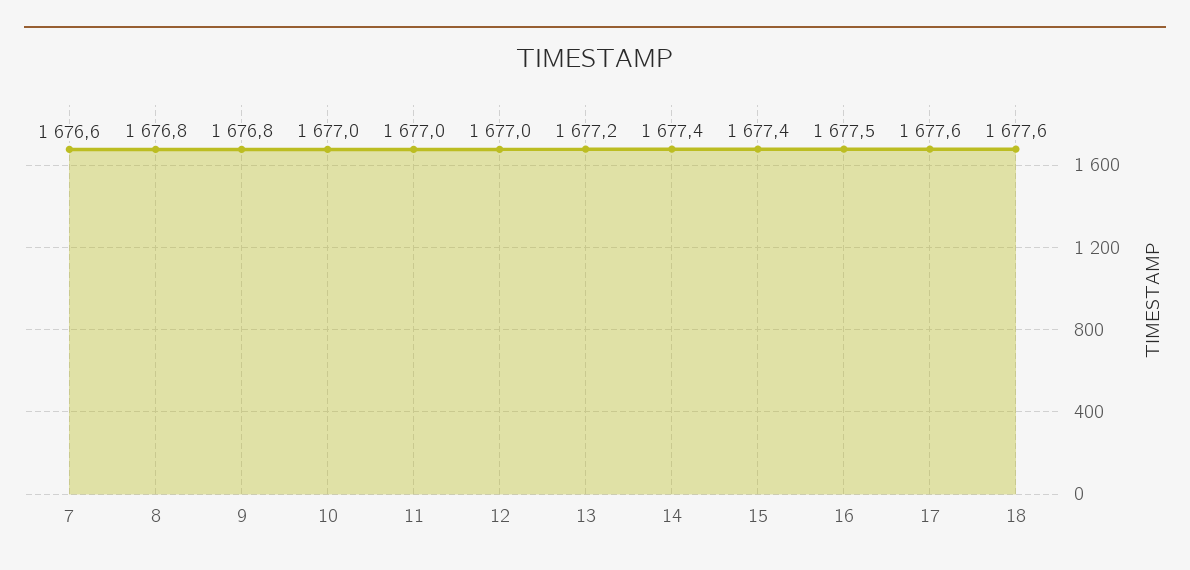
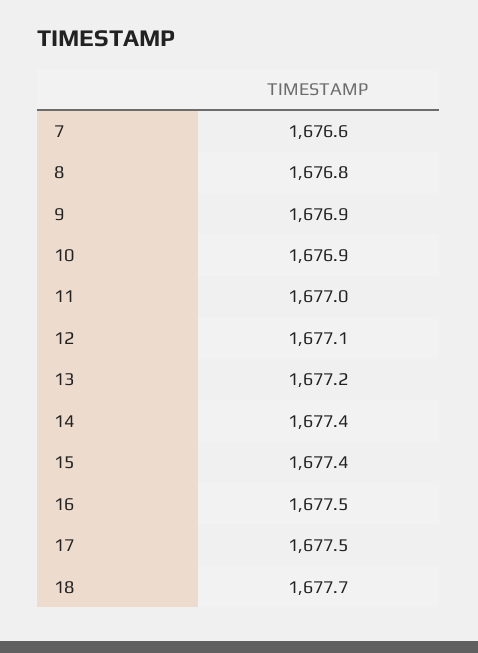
  {
    "7": 1676.6,
    "8": 1676.8,
-   "9": 1676.8,
+   "9": 1676.9,
-   "10": 1677,
+   "10": 1676.9,
    "11": 1677,
-   "12": 1677,
+   "12": 1677.1,
    "13": 1677.2,
    "14": 1677.4,
    "15": 1677.4,
    "16": 1677.5,
-   "17": 1677.6,
+   "17": 1677.5,
-   "18": 1677.6
+   "18": 1677.7
  }

